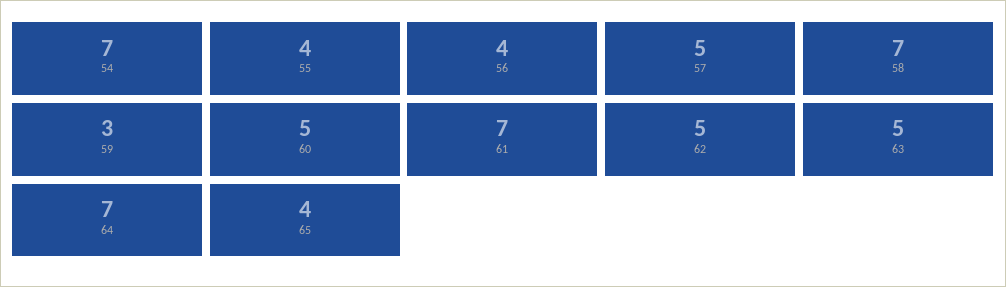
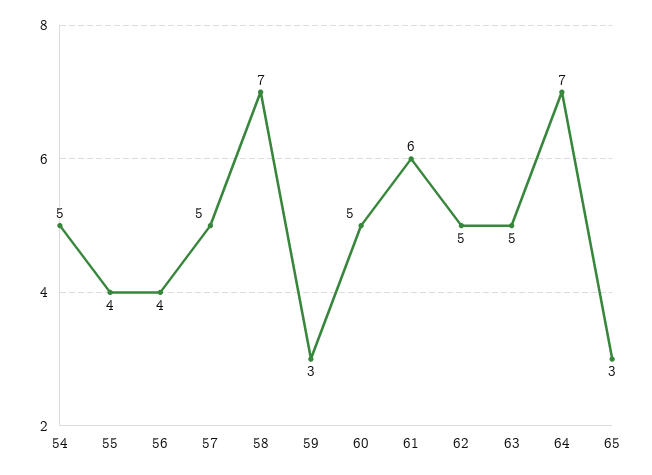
  {
-   "54": 7,
+   "54": 5,
    "55": 4,
    "56": 4,
    "57": 5,
    "58": 7,
    "59": 3,
    "60": 5,
-   "61": 7,
+   "61": 6,
    "62": 5,
    "63": 5,
    "64": 7,
-   "65": 4
+   "65": 3
  }

